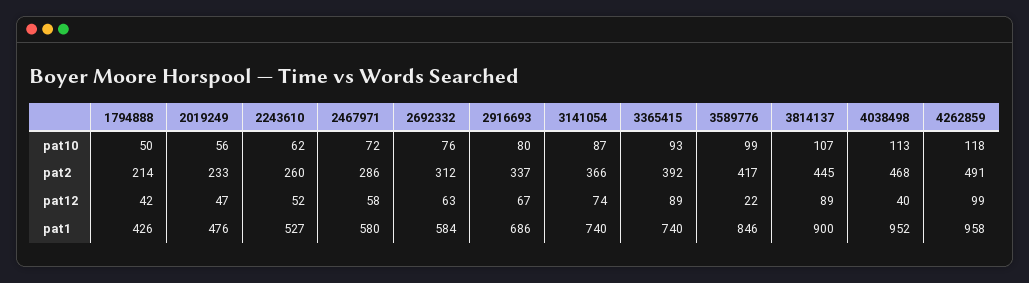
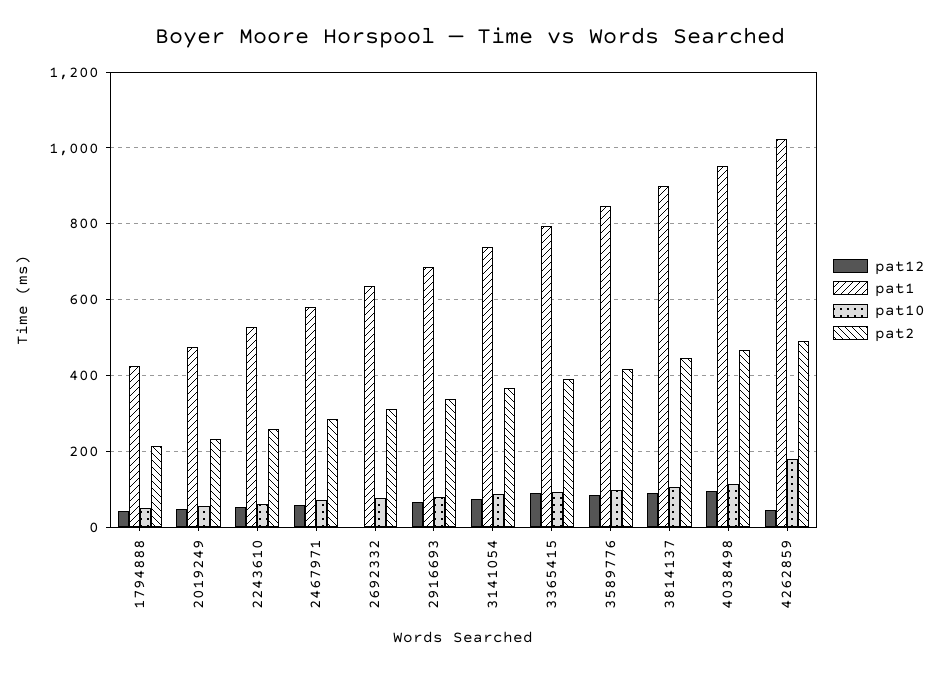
  {
    "pat10": {
      "1794888": 50,
      "2019249": 56,
      "2243610": 62,
      "2467971": 72,
      "2692332": 76,
      "2916693": 80,
      "3141054": 87,
      "3365415": 93,
      "3589776": 99,
      "3814137": 107,
      "4038498": 113,
-     "4262859": 118
+     "4262859": 180
    },
    "pat2": {
      "1794888": 214,
      "2019249": 233,
      "2243610": 260,
      "2467971": 286,
      "2692332": 312,
      "2916693": 337,
      "3141054": 366,
      "3365415": 392,
      "3589776": 417,
      "3814137": 445,
      "4038498": 468,
      "4262859": 491
    },
    "pat12": {
      "1794888": 42,
      "2019249": 47,
      "2243610": 52,
      "2467971": 58,
-     "2692332": 63,
+     "2692332": 0,
      "2916693": 67,
      "3141054": 74,
      "3365415": 89,
-     "3589776": 22,
+     "3589776": 80,
      "3814137": 89,
-     "4038498": 40,
+     "4038498": 100,
-     "4262859": 99
+     "4262859": 40
    },
    "pat1": {
      "1794888": 426,
      "2019249": 476,
      "2243610": 527,
      "2467971": 580,
-     "2692332": 584,
+     "2692332": 640,
      "2916693": 686,
      "3141054": 740,
-     "3365415": 740,
+     "3365415": 800,
      "3589776": 846,
      "3814137": 900,
      "4038498": 952,
-     "4262859": 958
+     "4262859": 1020
    }
  }

